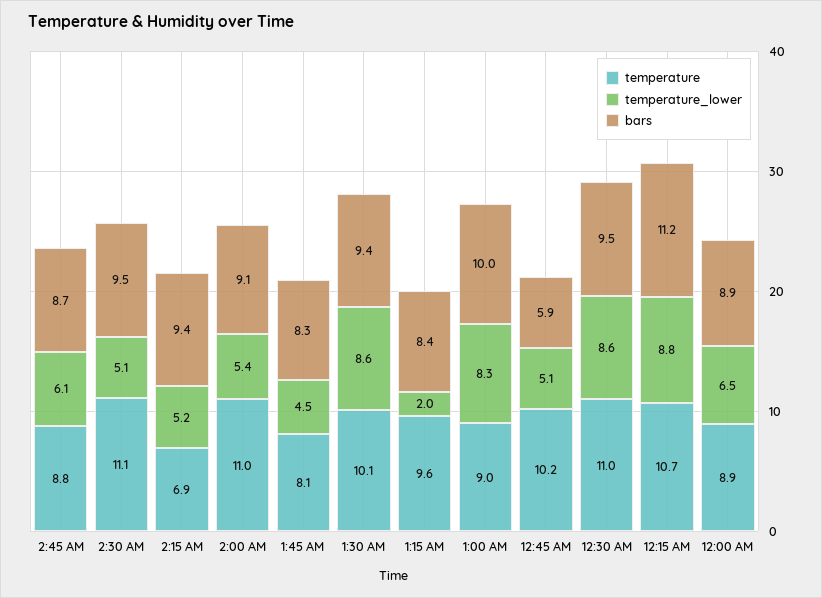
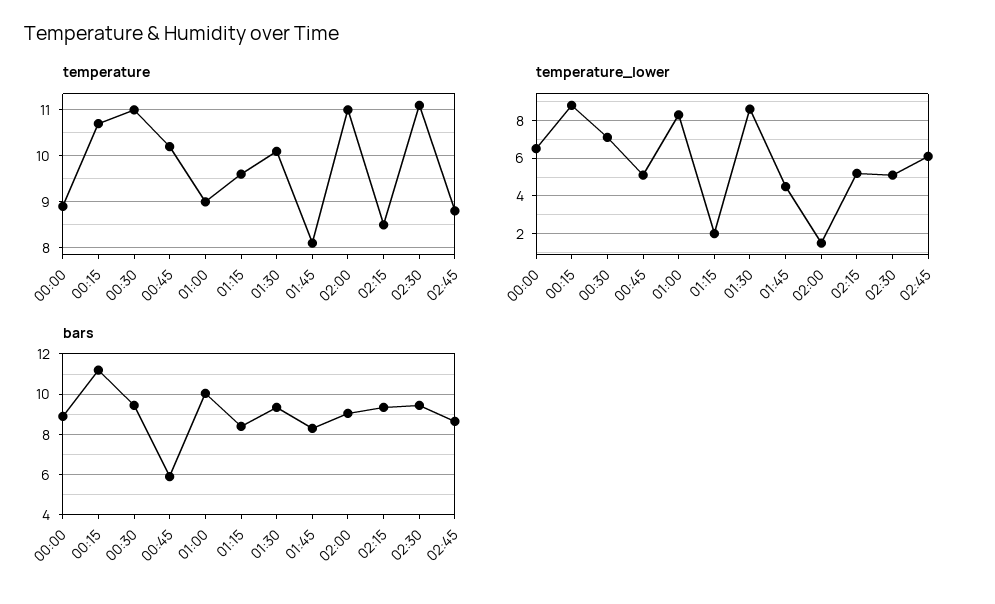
  {
    "temperature": {
      "2:45 AM": 8.8,
      "2:30 AM": 11.1,
-     "2:15 AM": 6.9,
+     "2:15 AM": 8.5,
      "2:00 AM": 11,
      "1:45 AM": 8.1,
      "1:30 AM": 10.1,
      "1:15 AM": 9.6,
      "1:00 AM": 9,
      "12:45 AM": 10.2,
      "12:30 AM": 11,
      "12:15 AM": 10.7,
      "12:00 AM": 8.9
    },
    "temperature_lower": {
      "2:45 AM": 6.1,
      "2:30 AM": 5.1,
      "2:15 AM": 5.2,
-     "2:00 AM": 5.4,
+     "2:00 AM": 1.5,
      "1:45 AM": 4.5,
      "1:30 AM": 8.6,
      "1:15 AM": 2,
      "1:00 AM": 8.3,
      "12:45 AM": 5.1,
-     "12:30 AM": 8.6,
+     "12:30 AM": 7,
      "12:15 AM": 8.8,
      "12:00 AM": 6.5
    },
    "bars": {
      "2:45 AM": 8.7,
      "2:30 AM": 9.5,
      "2:15 AM": 9.4,
      "2:00 AM": 9.1,
      "1:45 AM": 8.3,
      "1:30 AM": 9.4,
      "1:15 AM": 8.4,
      "1:00 AM": 10,
      "12:45 AM": 5.9,
      "12:30 AM": 9.5,
      "12:15 AM": 11.2,
      "12:00 AM": 8.9
    }
  }

